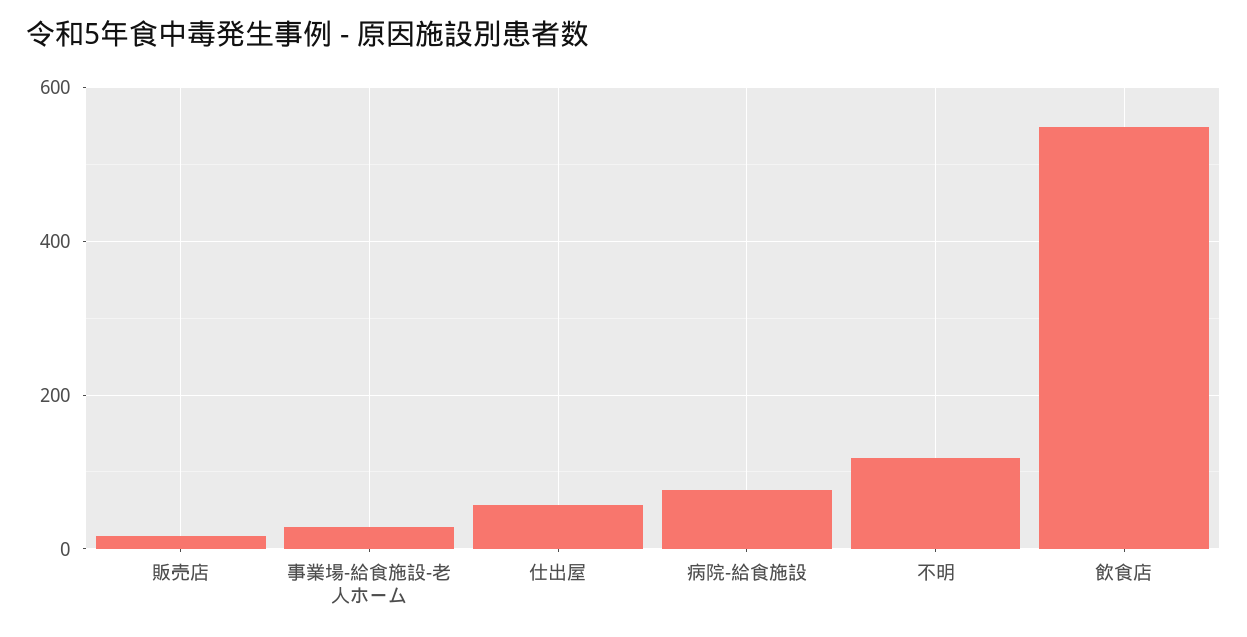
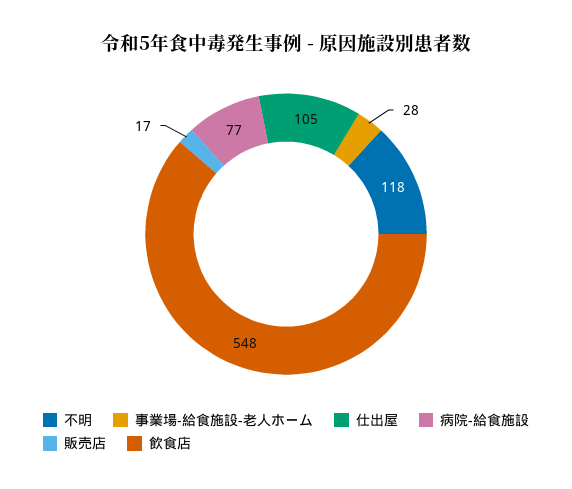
  {
    "販売店": 17,
    "事業場-給食施設-老人ホーム": 28,
-   "仕出屋": 60,
+   "仕出屋": 105,
    "病院-給食施設": 77,
    "不明": 118,
    "飲食店": 548
  }

